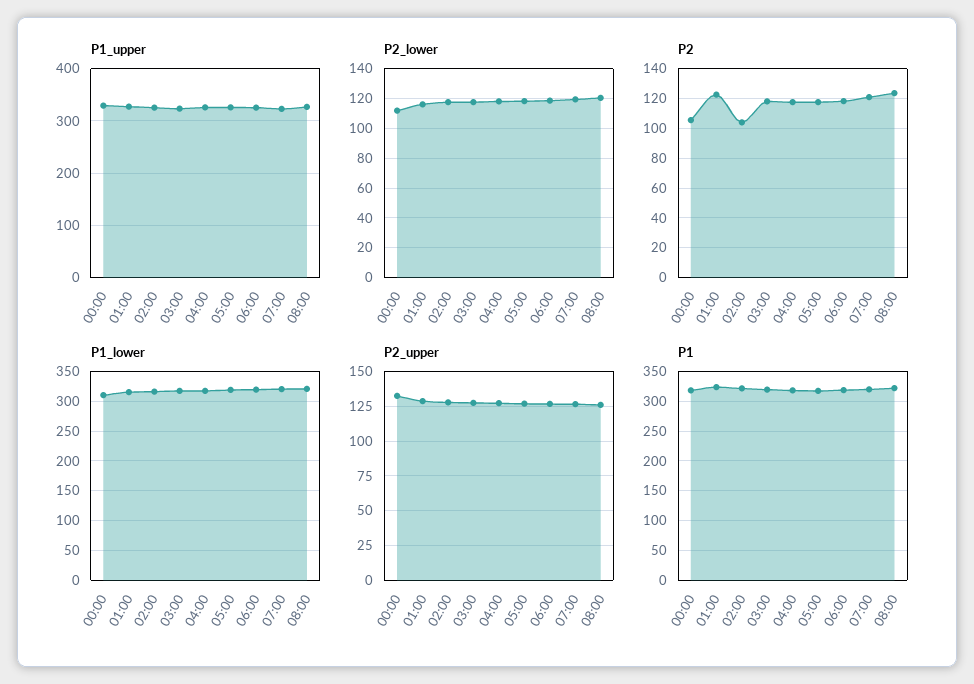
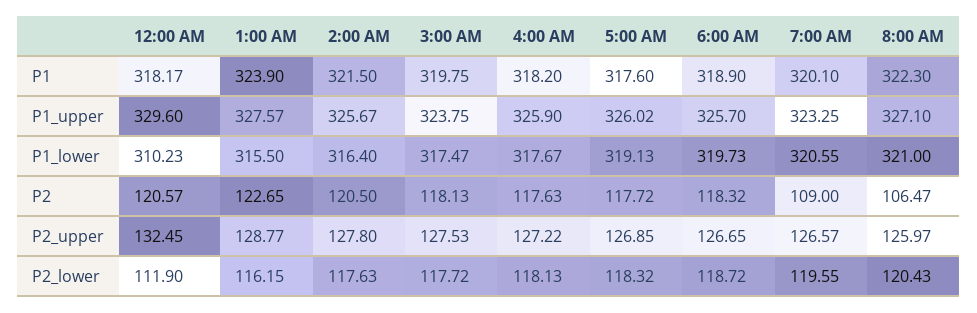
  {
    "P1_upper": {
      "00:00": 329.6,
      "01:00": 327.57,
      "02:00": 325.67,
      "03:00": 323.75,
      "04:00": 325.9,
      "05:00": 326.02,
      "06:00": 325.7,
      "07:00": 323.25,
      "08:00": 327.1
    },
    "P2_lower": {
      "00:00": 111.9,
      "01:00": 116.15,
      "02:00": 117.63,
      "03:00": 117.72,
      "04:00": 118.13,
      "05:00": 118.32,
      "06:00": 118.72,
      "07:00": 119.55,
      "08:00": 120.43
    },
    "P2": {
-     "00:00": 105,
+     "00:00": 120.57,
      "01:00": 122.65,
-     "02:00": 105,
+     "02:00": 120.5,
      "03:00": 118.13,
      "04:00": 117.63,
      "05:00": 117.72,
      "06:00": 118.32,
-     "07:00": 120,
+     "07:00": 109,
-     "08:00": 125
+     "08:00": 106.47
    },
    "P1_lower": {
      "00:00": 310.23,
      "01:00": 315.5,
      "02:00": 316.4,
      "03:00": 317.47,
      "04:00": 317.67,
      "05:00": 319.13,
      "06:00": 319.73,
      "07:00": 320.55,
      "08:00": 321
    },
    "P2_upper": {
      "00:00": 132.45,
      "01:00": 128.77,
      "02:00": 127.8,
      "03:00": 127.53,
      "04:00": 127.22,
      "05:00": 126.85,
      "06:00": 126.65,
      "07:00": 126.57,
      "08:00": 125.97
    },
    "P1": {
      "00:00": 318.17,
      "01:00": 323.9,
      "02:00": 321.5,
      "03:00": 319.75,
      "04:00": 318.2,
      "05:00": 317.6,
      "06:00": 318.9,
      "07:00": 320.1,
      "08:00": 322.3
    }
  }

